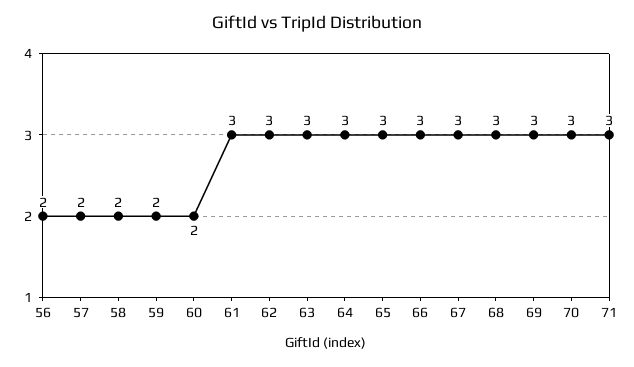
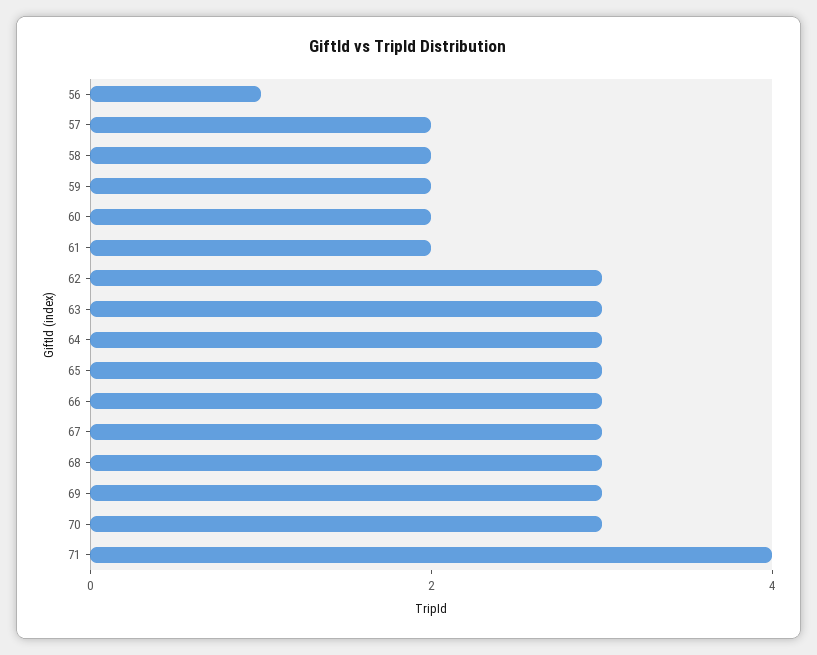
  {
-   "56": 2,
+   "56": 1,
    "57": 2,
    "58": 2,
    "59": 2,
    "60": 2,
-   "61": 3,
+   "61": 2,
    "62": 3,
    "63": 3,
    "64": 3,
    "65": 3,
    "66": 3,
    "67": 3,
    "68": 3,
    "69": 3,
    "70": 3,
-   "71": 3
+   "71": 4
  }

